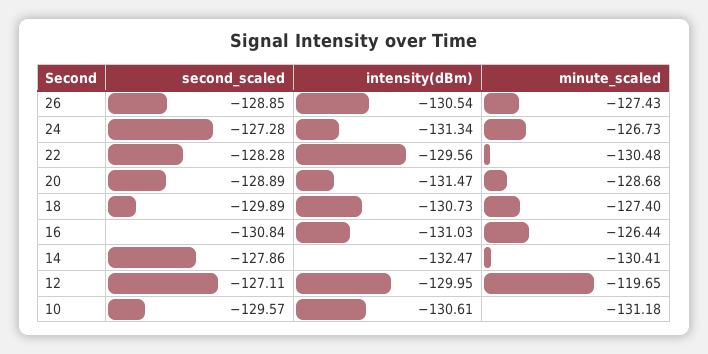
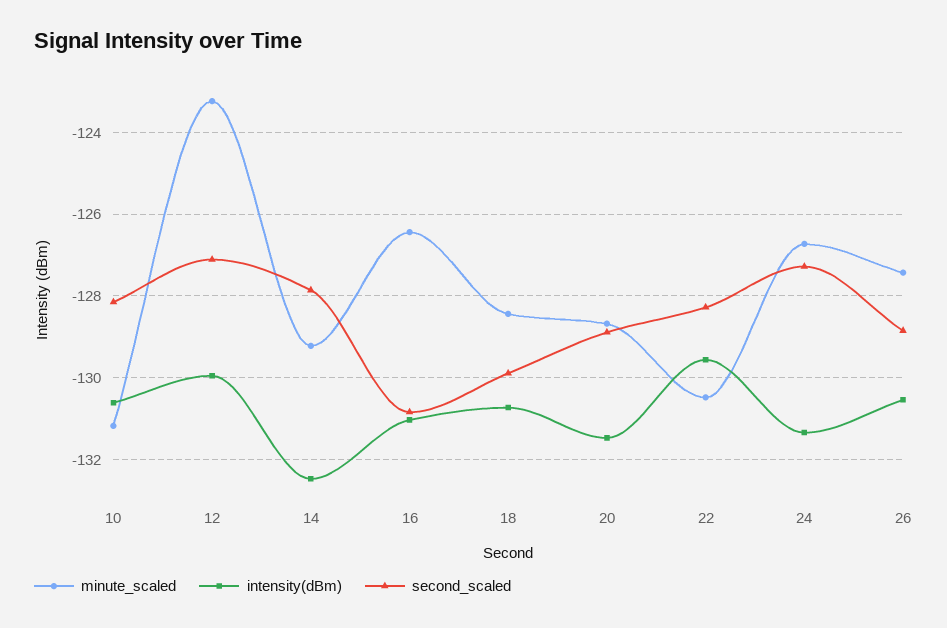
  {
    "second_scaled": {
      "26": -128.85,
      "24": -127.28,
      "22": -128.28,
      "20": -128.89,
      "18": -129.89,
      "16": -130.84,
      "14": -127.86,
      "12": -127.11,
-     "10": -129.57
+     "10": -128.2
    },
    "intensity(dBm)": {
      "26": -130.54,
      "24": -131.34,
      "22": -129.56,
      "20": -131.47,
      "18": -130.73,
      "16": -131.03,
      "14": -132.47,
      "12": -129.95,
      "10": -130.61
    },
    "minute_scaled": {
      "26": -127.43,
      "24": -126.73,
      "22": -130.48,
      "20": -128.68,
-     "18": -127.4,
+     "18": -128.4,
      "16": -126.44,
-     "14": -130.41,
+     "14": -129.2,
-     "12": -119.65,
+     "12": -123.2,
      "10": -131.18
    }
  }

